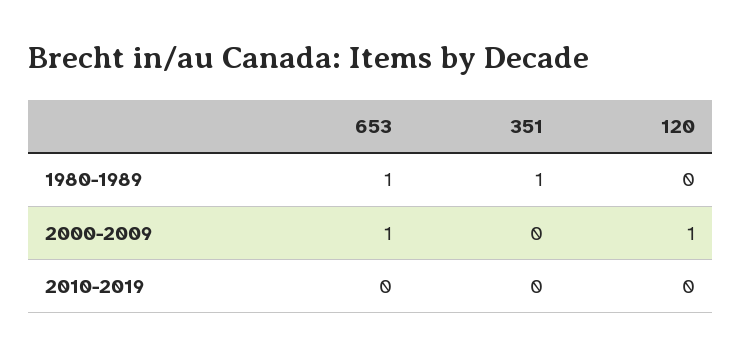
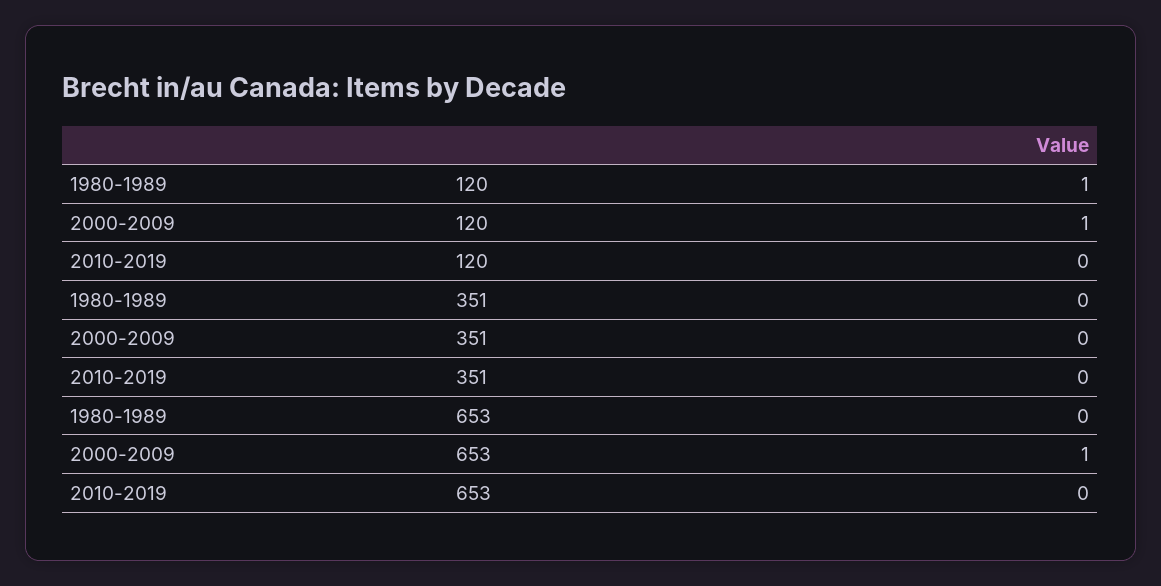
  {
    "653": {
-     "1980-1989": 1,
+     "1980-1989": 0,
      "2000-2009": 1,
      "2010-2019": 0
    },
    "351": {
-     "1980-1989": 1,
+     "1980-1989": 0,
      "2000-2009": 0,
      "2010-2019": 0
    },
    "120": {
-     "1980-1989": 0,
+     "1980-1989": 1,
      "2000-2009": 1,
      "2010-2019": 0
    }
  }

